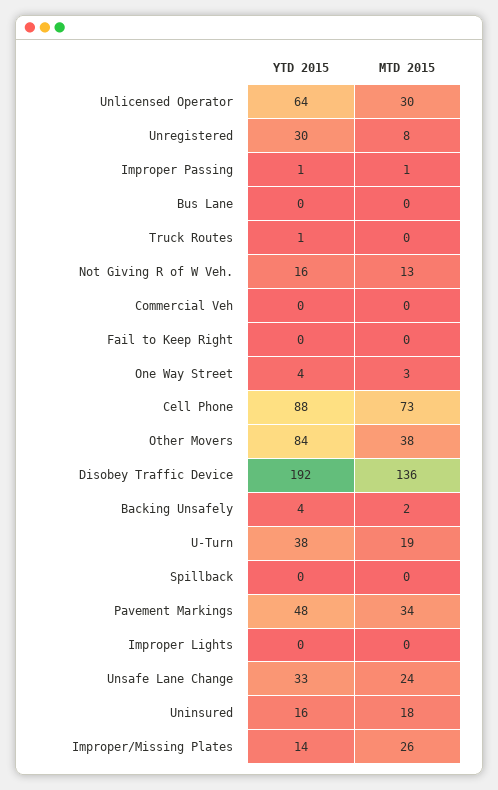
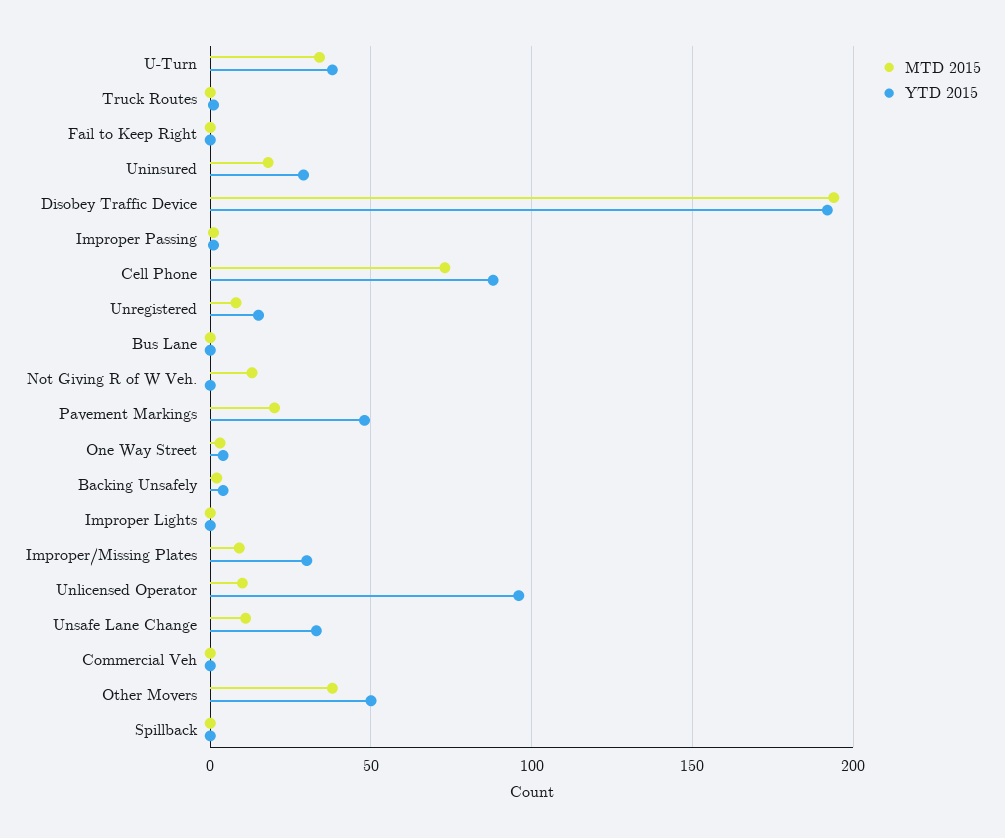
  {
    "YTD 2015": {
-     "Unlicensed Operator": 64,
+     "Unlicensed Operator": 95,
-     "Unregistered": 30,
+     "Unregistered": 15,
      "Improper Passing": 1,
      "Bus Lane": 0,
      "Truck Routes": 1,
-     "Not Giving R of W Veh.": 16,
+     "Not Giving R of W Veh.": 0,
      "Commercial Veh": 0,
      "Fail to Keep Right": 0,
      "One Way Street": 4,
      "Cell Phone": 88,
-     "Other Movers": 84,
+     "Other Movers": 50,
      "Disobey Traffic Device": 192,
      "Backing Unsafely": 4,
      "U-Turn": 38,
      "Spillback": 0,
      "Pavement Markings": 48,
      "Improper Lights": 0,
      "Unsafe Lane Change": 33,
-     "Uninsured": 16,
+     "Uninsured": 30,
-     "Improper/Missing Plates": 14
+     "Improper/Missing Plates": 30
    },
    "MTD 2015": {
-     "Unlicensed Operator": 30,
+     "Unlicensed Operator": 10,
      "Unregistered": 8,
      "Improper Passing": 1,
      "Bus Lane": 0,
      "Truck Routes": 0,
      "Not Giving R of W Veh.": 13,
      "Commercial Veh": 0,
      "Fail to Keep Right": 0,
      "One Way Street": 3,
      "Cell Phone": 73,
      "Other Movers": 38,
-     "Disobey Traffic Device": 136,
+     "Disobey Traffic Device": 195,
      "Backing Unsafely": 2,
-     "U-Turn": 19,
+     "U-Turn": 35,
      "Spillback": 0,
-     "Pavement Markings": 34,
+     "Pavement Markings": 20,
      "Improper Lights": 0,
-     "Unsafe Lane Change": 24,
+     "Unsafe Lane Change": 10,
      "Uninsured": 18,
-     "Improper/Missing Plates": 26
+     "Improper/Missing Plates": 10
    }
  }

